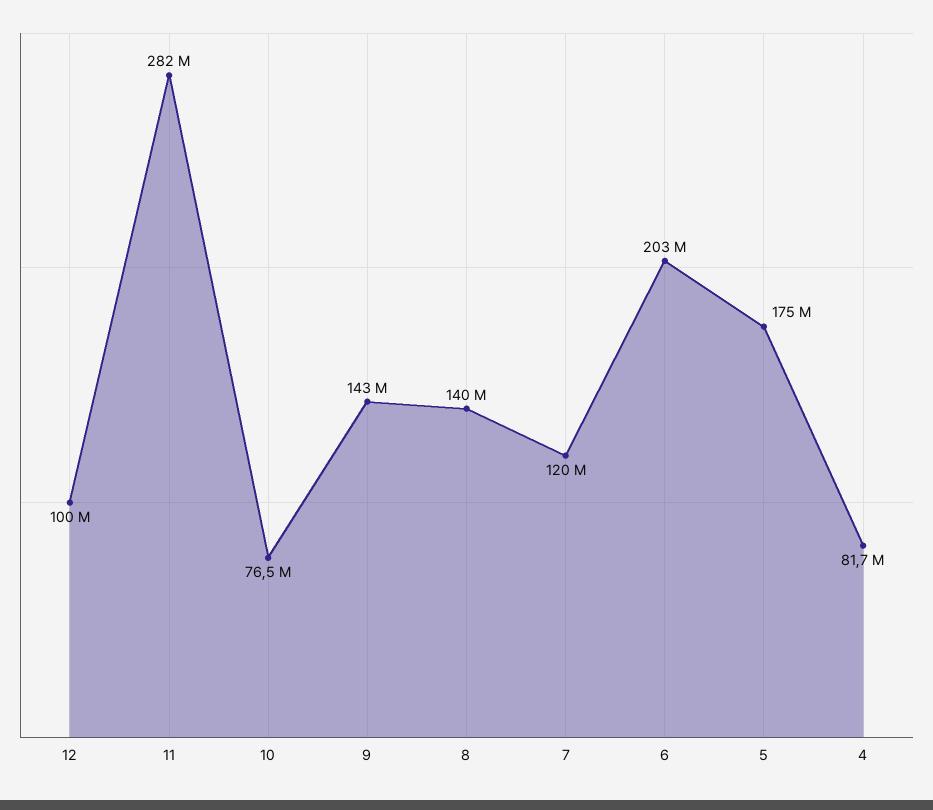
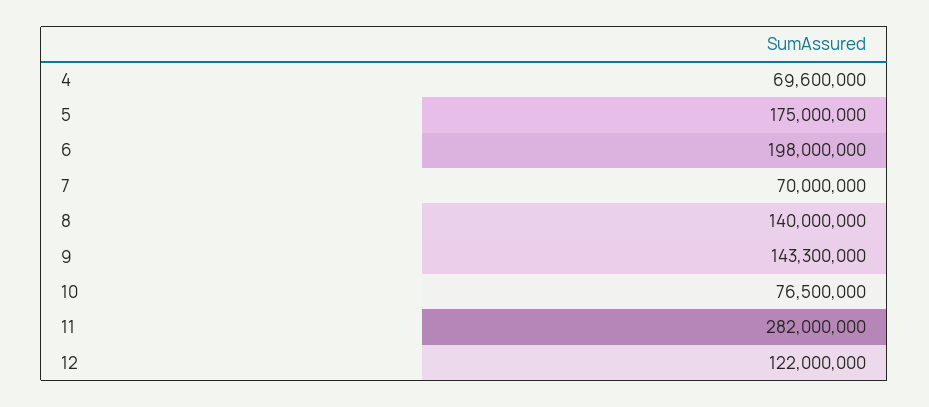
  {
-   "12": 100000000,
+   "12": 122000000,
    "11": 282000000,
    "10": 76500000,
-   "9": 143000000,
+   "9": 143300000,
    "8": 140000000,
-   "7": 120000000,
+   "7": 70000000,
-   "6": 203000000,
+   "6": 198000000,
    "5": 175000000,
-   "4": 81700000
+   "4": 69600000
  }

